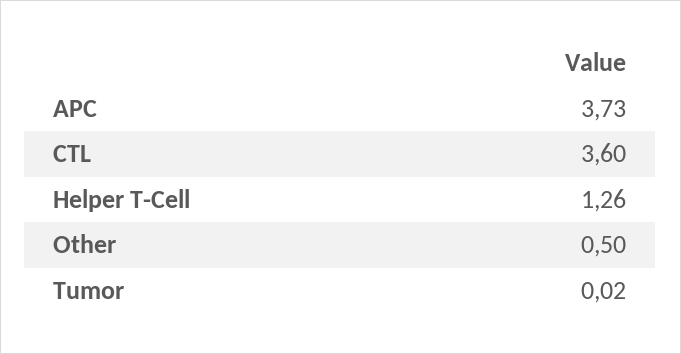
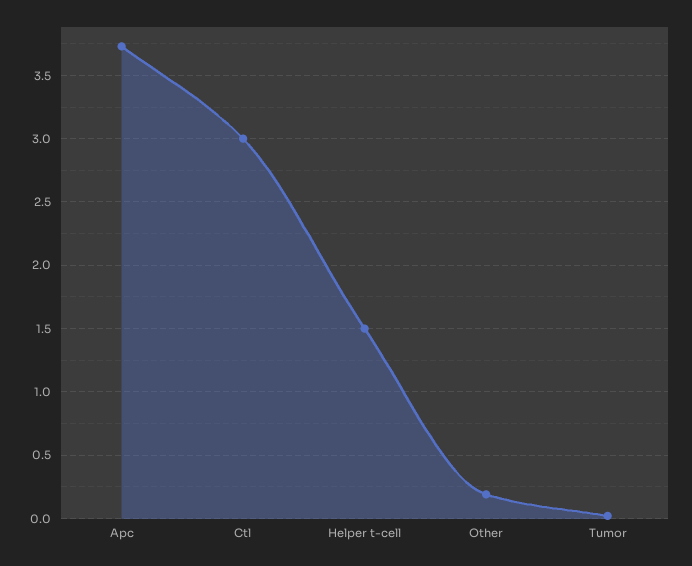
  {
    "APC": 3.73,
-   "CTL": 3.6,
+   "CTL": 3,
-   "Helper T-Cell": 1.26,
+   "Helper T-Cell": 1.5,
-   "Other": 0.5,
+   "Other": 0.2,
    "Tumor": 0.02
  }

